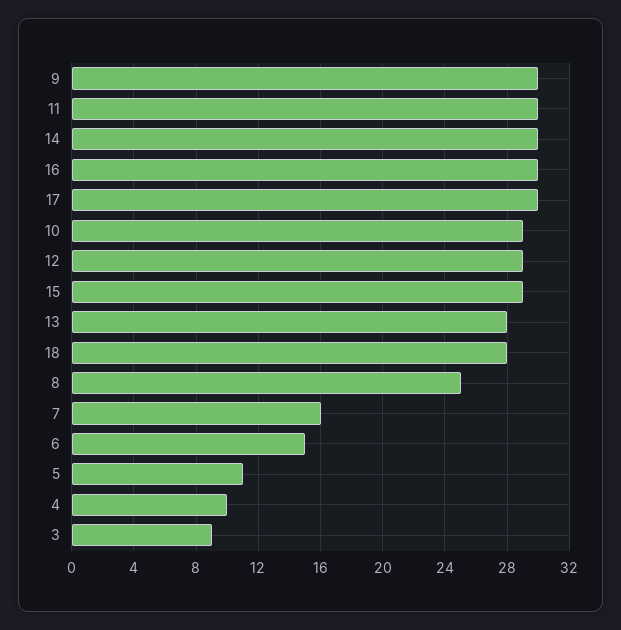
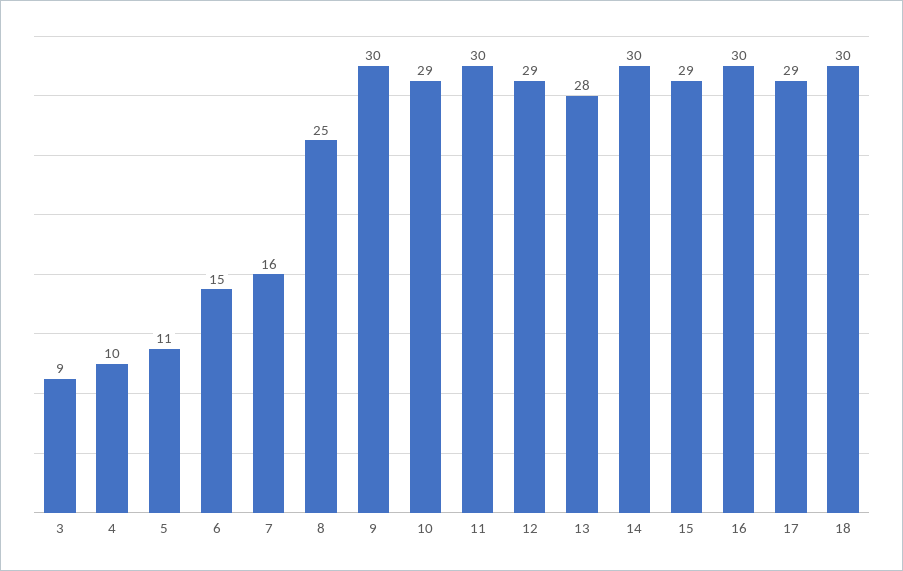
  {
    "9": 30,
    "11": 30,
    "14": 30,
    "16": 30,
-   "17": 30,
+   "17": 29,
    "10": 29,
    "12": 29,
    "15": 29,
    "13": 28,
-   "18": 28,
+   "18": 30,
    "8": 25,
    "7": 16,
    "6": 15,
    "5": 11,
    "4": 10,
    "3": 9
  }

